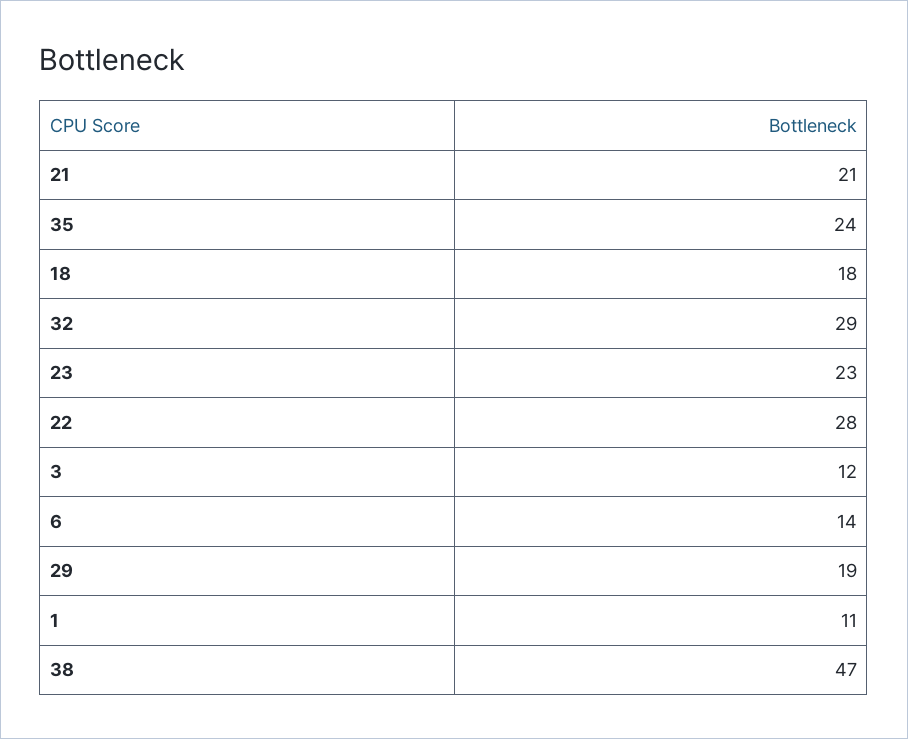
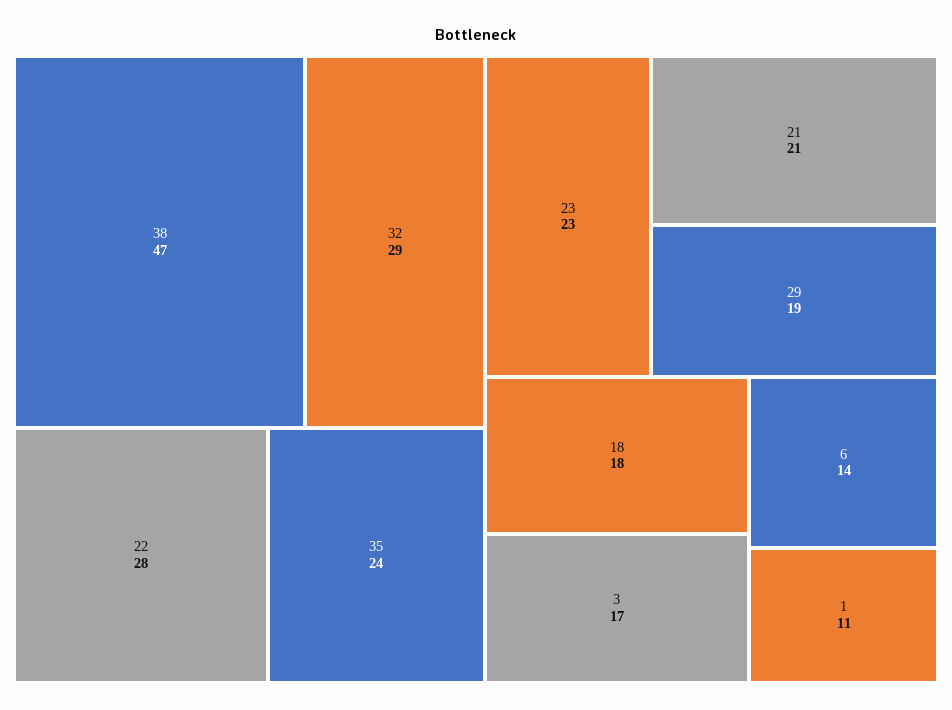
  {
    "21": 21,
    "35": 24,
    "18": 18,
    "32": 29,
    "23": 23,
    "22": 28,
-   "3": 12,
+   "3": 17,
    "6": 14,
    "29": 19,
    "1": 11,
    "38": 47
  }

